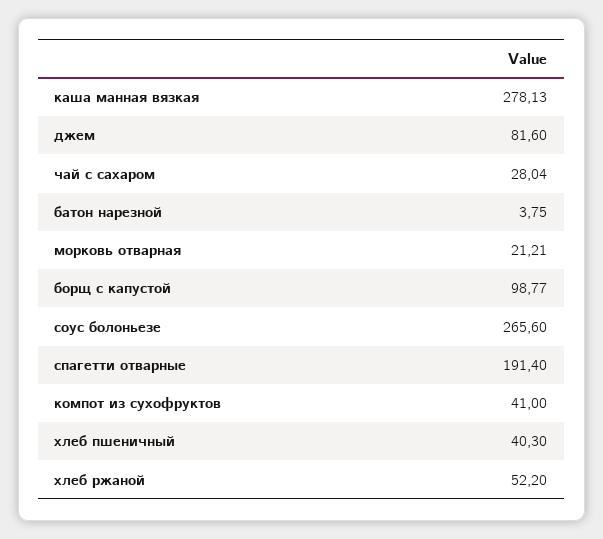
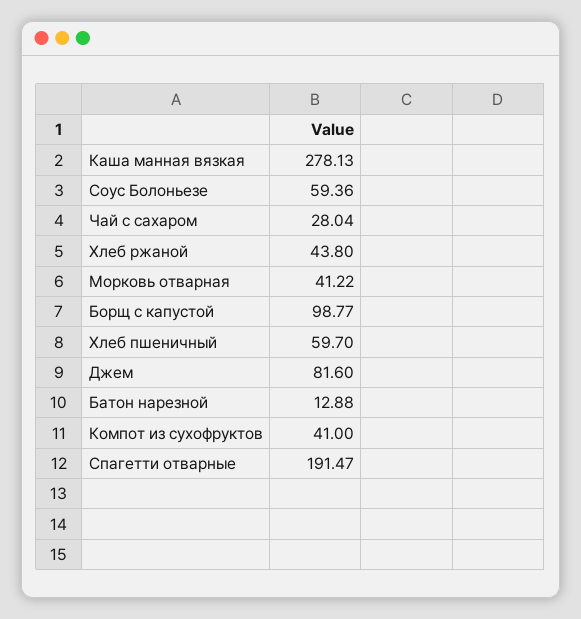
  {
    "каша манная вязкая": 278.13,
    "джем": 81.6,
    "чай с сахаром": 28.04,
-   "батон нарезной": 3.75,
+   "батон нарезной": 12.88,
-   "морковь отварная": 21.21,
+   "морковь отварная": 41.22,
    "борщ с капустой": 98.77,
-   "соус болоньезе": 265.6,
+   "соус болоньезе": 59.36,
-   "спагетти отварные": 191.4,
+   "спагетти отварные": 191.47,
    "компот из сухофруктов": 41,
-   "хлеб пшеничный": 40.3,
+   "хлеб пшеничный": 59.7,
-   "хлеб ржаной": 52.2
+   "хлеб ржаной": 43.8
  }

